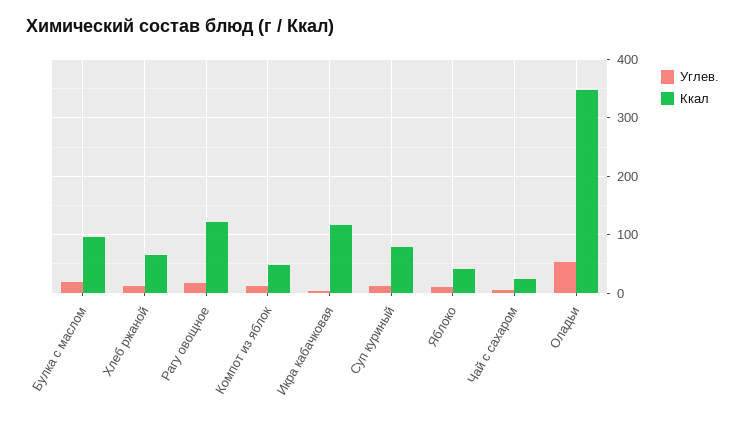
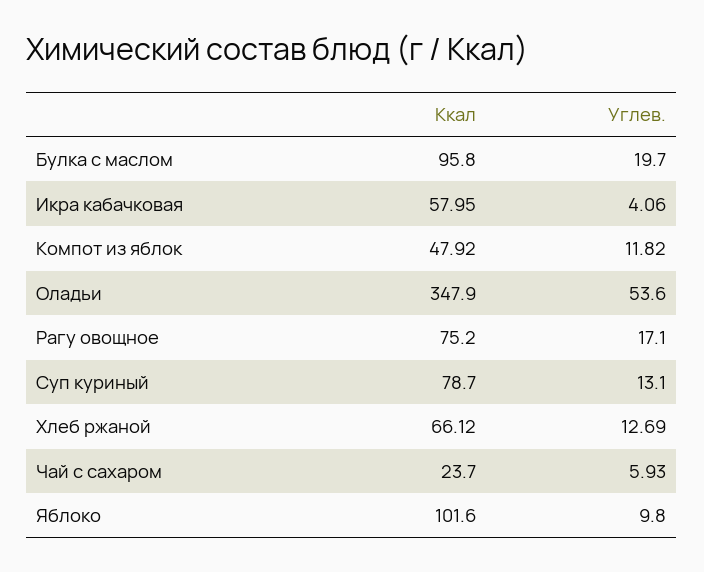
  {
    "Углев.": {
      "Булка с маслом": 19.7,
      "Хлеб ржаной": 12.69,
      "Рагу овощное": 17.1,
      "Компот из яблок": 11.82,
      "Икра кабачковая": 4.06,
      "Суп куриный": 13.1,
      "Яблоко": 9.8,
      "Чай с сахаром": 5.93,
      "Оладьи": 53.6
    },
    "Ккал": {
      "Булка с маслом": 95.8,
      "Хлеб ржаной": 66.12,
-     "Рагу овощное": 120,
+     "Рагу овощное": 75.2,
      "Компот из яблок": 47.92,
-     "Икра кабачковая": 120,
+     "Икра кабачковая": 57.95,
      "Суп куриный": 78.7,
-     "Яблоко": 40,
+     "Яблоко": 101.6,
      "Чай с сахаром": 23.7,
      "Оладьи": 347.9
    }
  }

